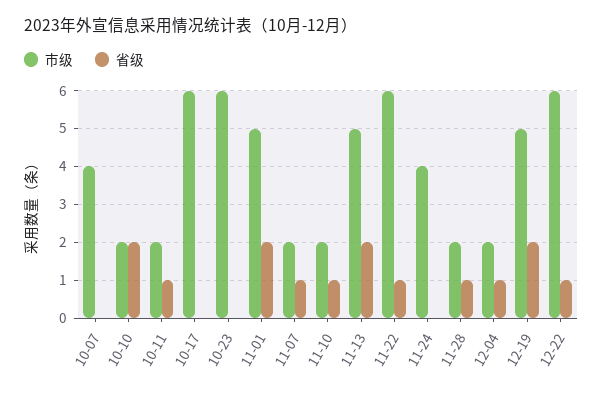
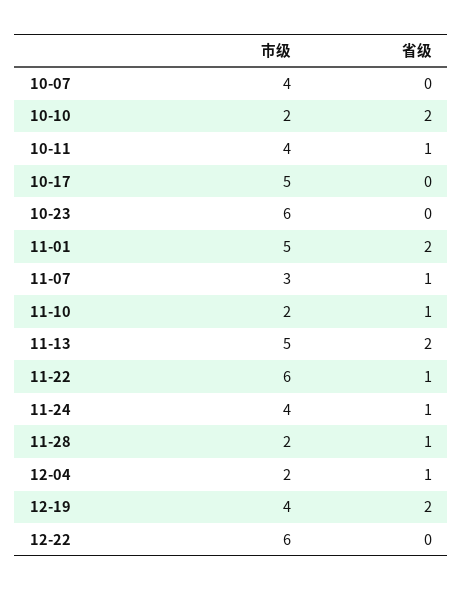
  {
    "市级": {
      "10-07": 4,
      "10-10": 2,
-     "10-11": 2,
+     "10-11": 4,
-     "10-17": 6,
+     "10-17": 5,
      "10-23": 6,
      "11-01": 5,
-     "11-07": 2,
+     "11-07": 3,
      "11-10": 2,
      "11-13": 5,
      "11-22": 6,
      "11-24": 4,
      "11-28": 2,
      "12-04": 2,
-     "12-19": 5,
+     "12-19": 4,
      "12-22": 6
    },
    "省级": {
      "10-07": 0,
      "10-10": 2,
      "10-11": 1,
      "10-17": 0,
      "10-23": 0,
      "11-01": 2,
      "11-07": 1,
      "11-10": 1,
      "11-13": 2,
      "11-22": 1,
-     "11-24": 0,
+     "11-24": 1,
      "11-28": 1,
      "12-04": 1,
      "12-19": 2,
-     "12-22": 1
+     "12-22": 0
    }
  }

